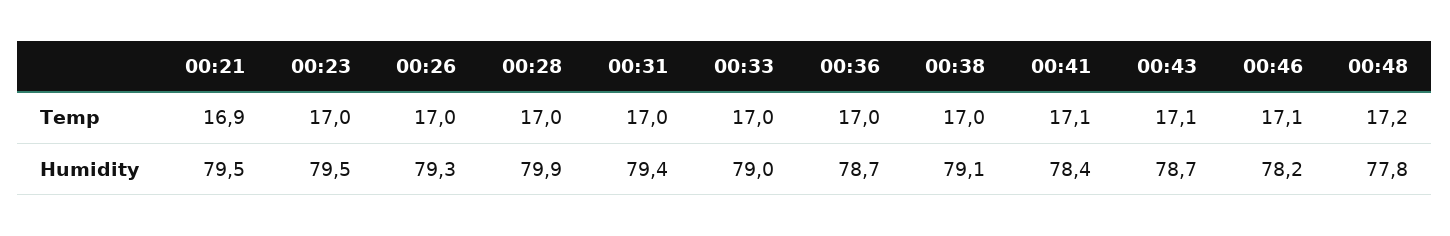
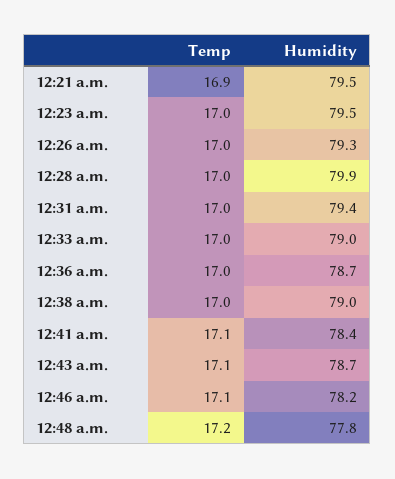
  {
    "00:21": {
      "Temp": 16.9,
      "Humidity": 79.5
    },
    "00:23": {
      "Temp": 17,
      "Humidity": 79.5
    },
    "00:26": {
      "Temp": 17,
      "Humidity": 79.3
    },
    "00:28": {
      "Temp": 17,
      "Humidity": 79.9
    },
    "00:31": {
      "Temp": 17,
      "Humidity": 79.4
    },
    "00:33": {
      "Temp": 17,
      "Humidity": 79
    },
    "00:36": {
      "Temp": 17,
      "Humidity": 78.7
    },
    "00:38": {
      "Temp": 17,
-     "Humidity": 79.1
+     "Humidity": 79
    },
    "00:41": {
      "Temp": 17.1,
      "Humidity": 78.4
    },
    "00:43": {
      "Temp": 17.1,
      "Humidity": 78.7
    },
    "00:46": {
      "Temp": 17.1,
      "Humidity": 78.2
    },
    "00:48": {
      "Temp": 17.2,
      "Humidity": 77.8
    }
  }

